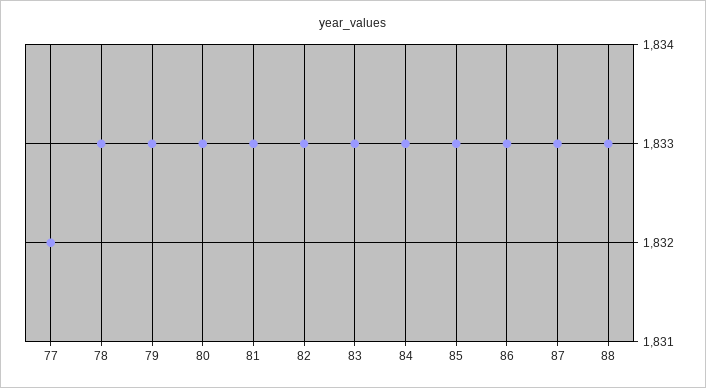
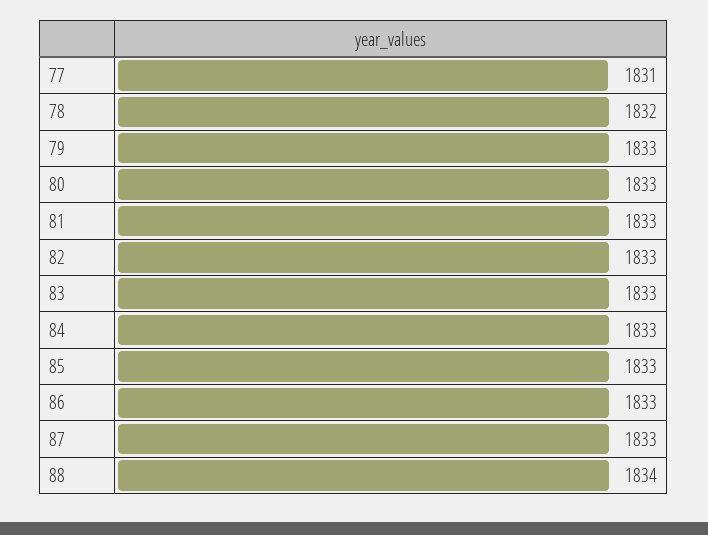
  {
-   "77": 1832,
+   "77": 1831,
-   "78": 1833,
+   "78": 1832,
    "79": 1833,
    "80": 1833,
    "81": 1833,
    "82": 1833,
    "83": 1833,
    "84": 1833,
    "85": 1833,
    "86": 1833,
    "87": 1833,
-   "88": 1833
+   "88": 1834
  }

